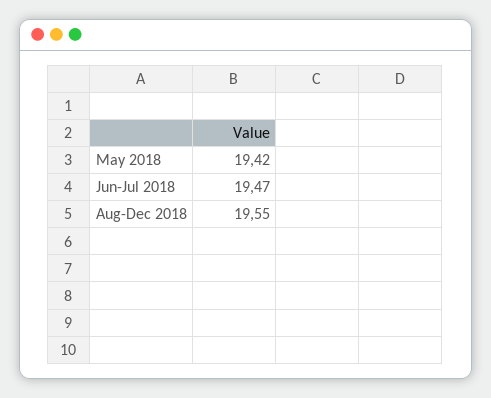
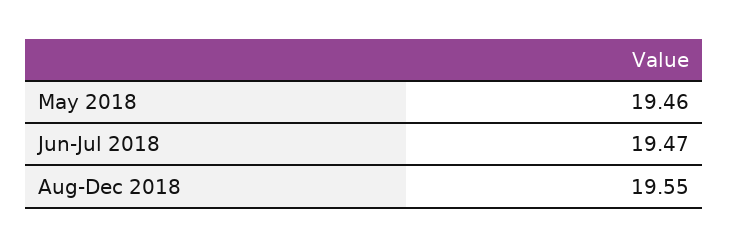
  {
-   "May 2018": 19.42,
+   "May 2018": 19.46,
    "Jun-Jul 2018": 19.47,
    "Aug-Dec 2018": 19.55
  }

